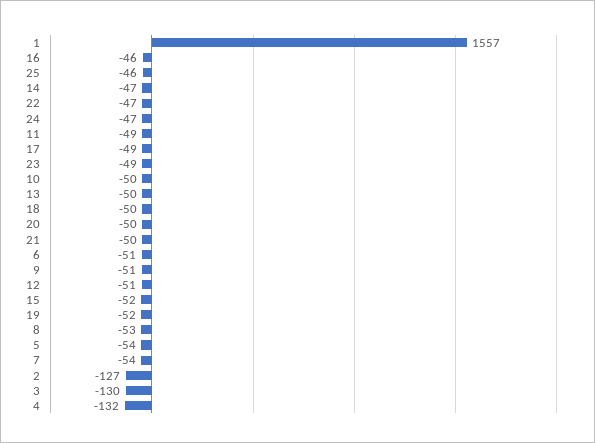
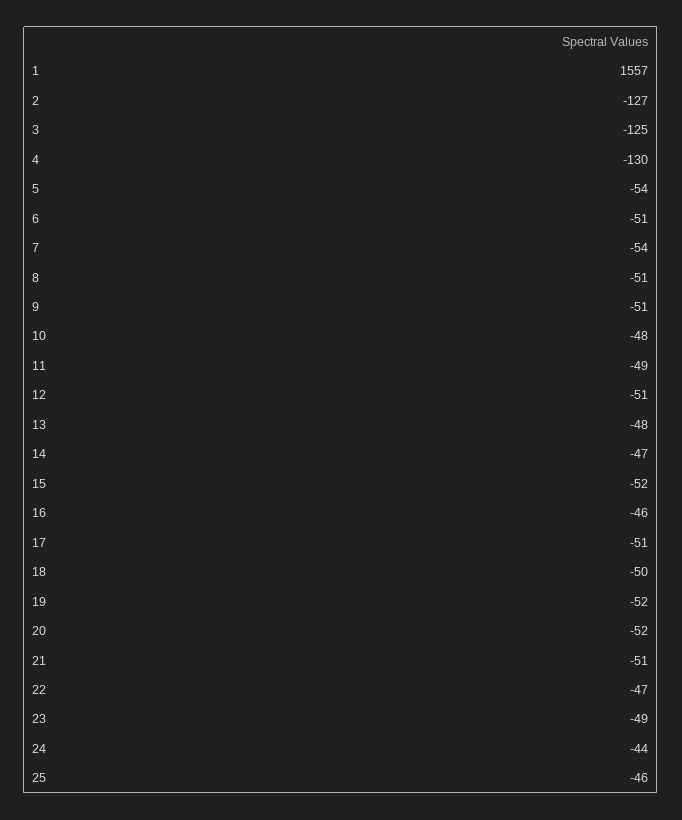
  {
    "1": 1557,
    "16": -46,
    "25": -46,
    "14": -47,
    "22": -47,
-   "24": -47,
+   "24": -44,
    "11": -49,
-   "17": -49,
+   "17": -51,
    "23": -49,
-   "10": -50,
+   "10": -48,
-   "13": -50,
+   "13": -48,
    "18": -50,
-   "20": -50,
+   "20": -52,
-   "21": -50,
+   "21": -51,
    "6": -51,
    "9": -51,
    "12": -51,
    "15": -52,
    "19": -52,
-   "8": -53,
+   "8": -51,
    "5": -54,
    "7": -54,
    "2": -127,
-   "3": -130,
+   "3": -125,
-   "4": -132
+   "4": -130
  }

